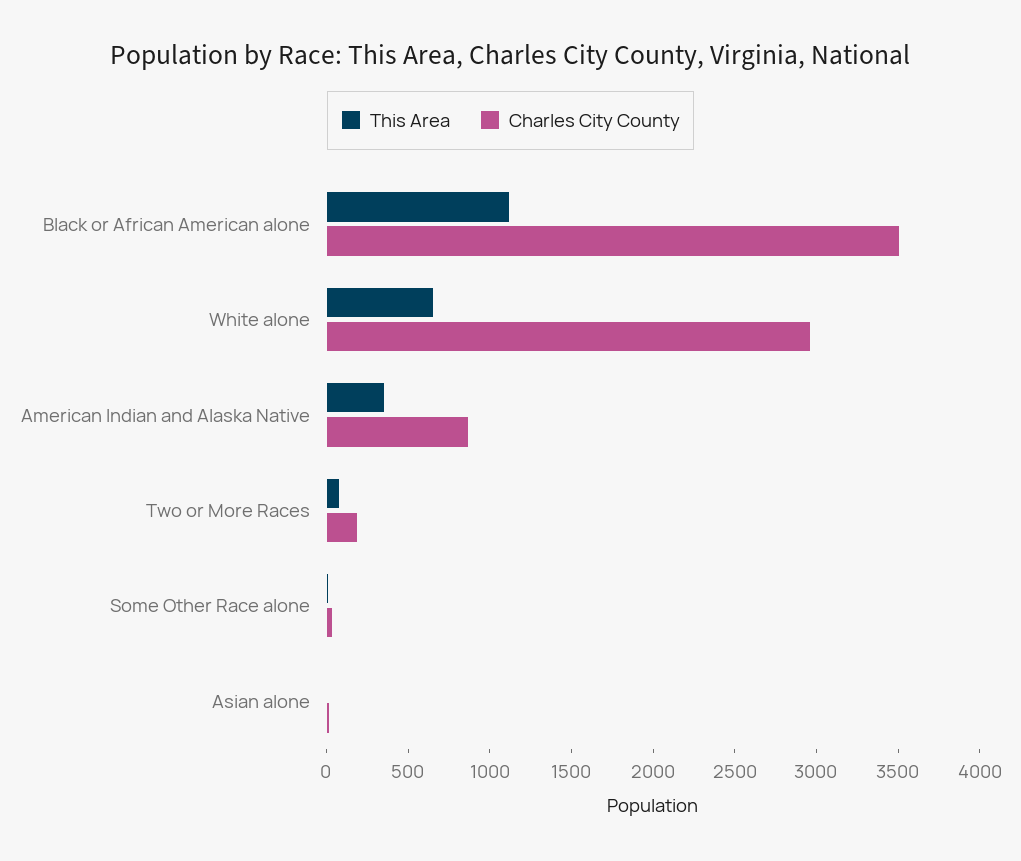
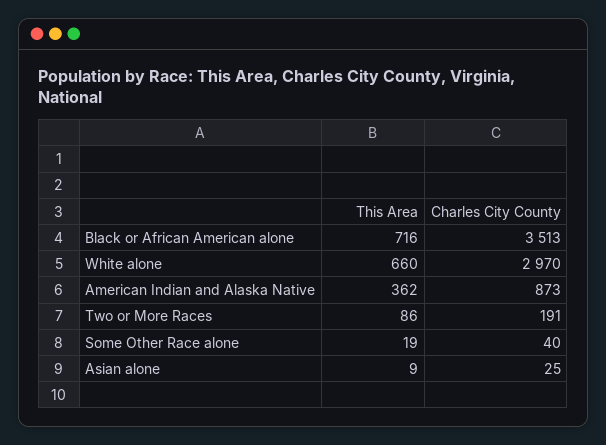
  {
    "This Area": {
-     "Black or African American alone": 1100,
+     "Black or African American alone": 716,
      "White alone": 660,
      "American Indian and Alaska Native": 362,
      "Two or More Races": 86,
      "Some Other Race alone": 19,
      "Asian alone": 9
    },
    "Charles City County": {
      "Black or African American alone": 3513,
      "White alone": 2970,
      "American Indian and Alaska Native": 873,
      "Two or More Races": 191,
      "Some Other Race alone": 40,
      "Asian alone": 25
    }
  }

